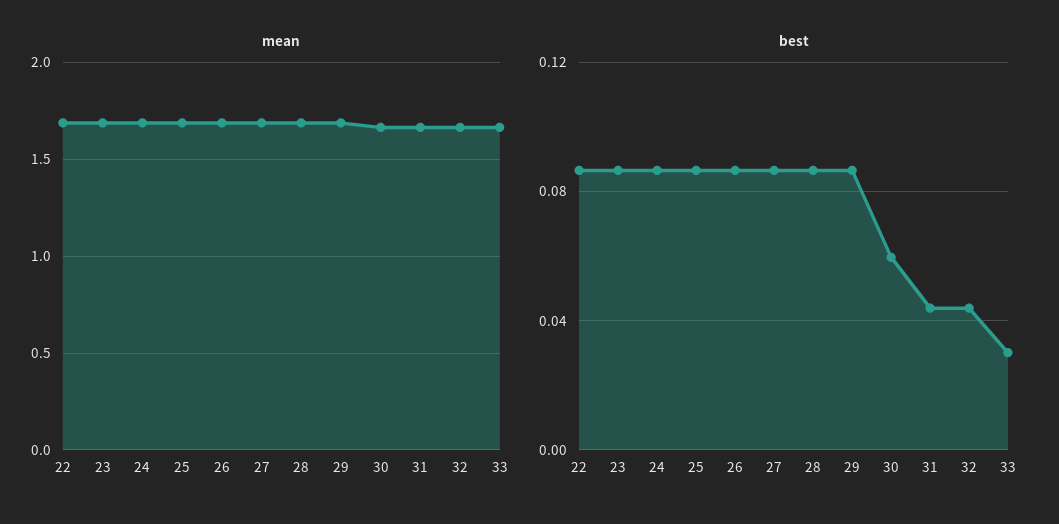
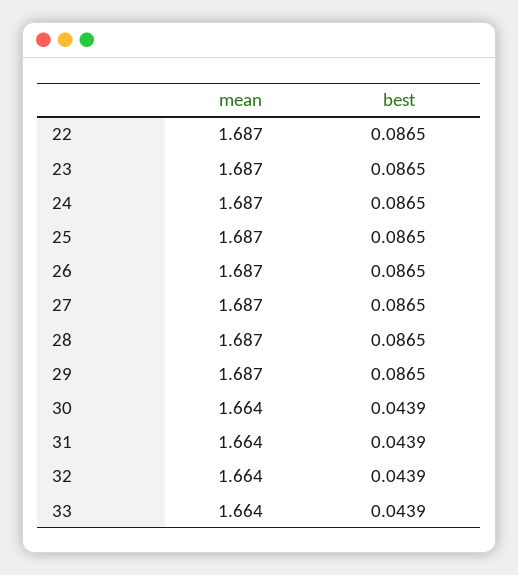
  {
    "mean": {
      "22": 1.687,
      "23": 1.687,
      "24": 1.687,
      "25": 1.687,
      "26": 1.687,
      "27": 1.687,
      "28": 1.687,
      "29": 1.687,
      "30": 1.664,
      "31": 1.664,
      "32": 1.664,
      "33": 1.664
    },
    "best": {
      "22": 0.0865,
      "23": 0.0865,
      "24": 0.0865,
      "25": 0.0865,
      "26": 0.0865,
      "27": 0.0865,
      "28": 0.0865,
      "29": 0.0865,
-     "30": 0.06,
+     "30": 0.0439,
      "31": 0.0439,
      "32": 0.0439,
-     "33": 0.03
+     "33": 0.0439
    }
  }

